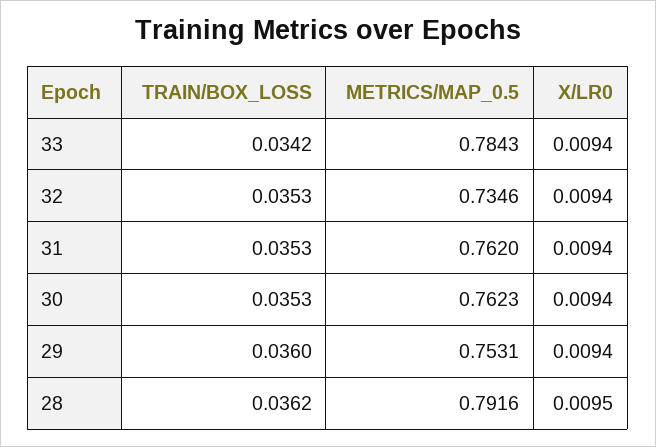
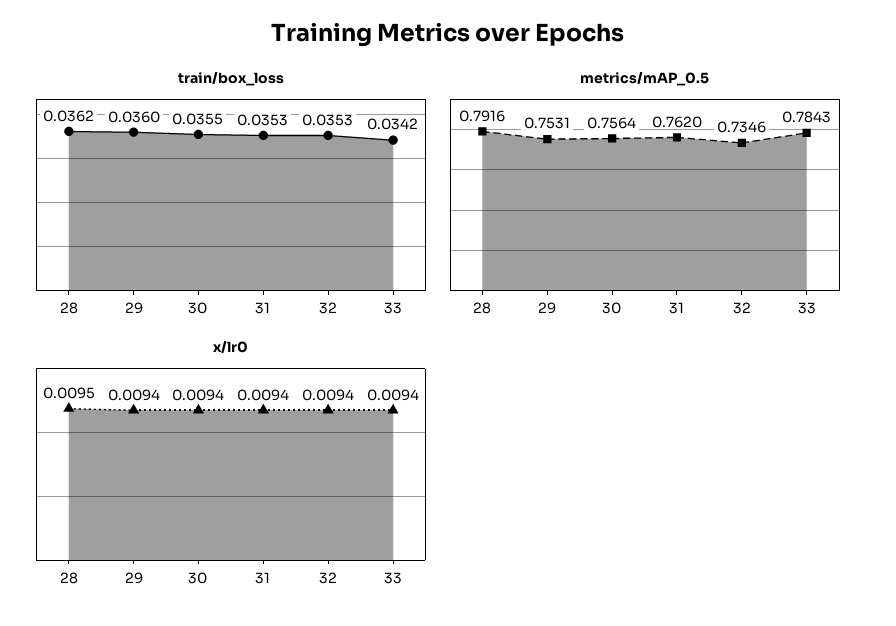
  {
    "TRAIN/BOX_LOSS": {
      "33": 0.0342,
      "32": 0.0353,
      "31": 0.0353,
-     "30": 0.0353,
+     "30": 0.0355,
      "29": 0.036,
      "28": 0.0362
    },
    "METRICS/MAP_0.5": {
      "33": 0.7843,
      "32": 0.7346,
      "31": 0.762,
-     "30": 0.7623,
+     "30": 0.7564,
      "29": 0.7531,
      "28": 0.7916
    },
    "X/LR0": {
      "33": 0.0094,
      "32": 0.0094,
      "31": 0.0094,
      "30": 0.0094,
      "29": 0.0094,
      "28": 0.0095
    }
  }

